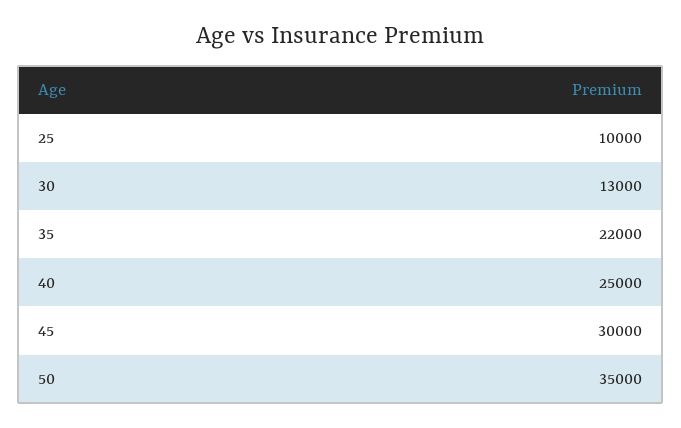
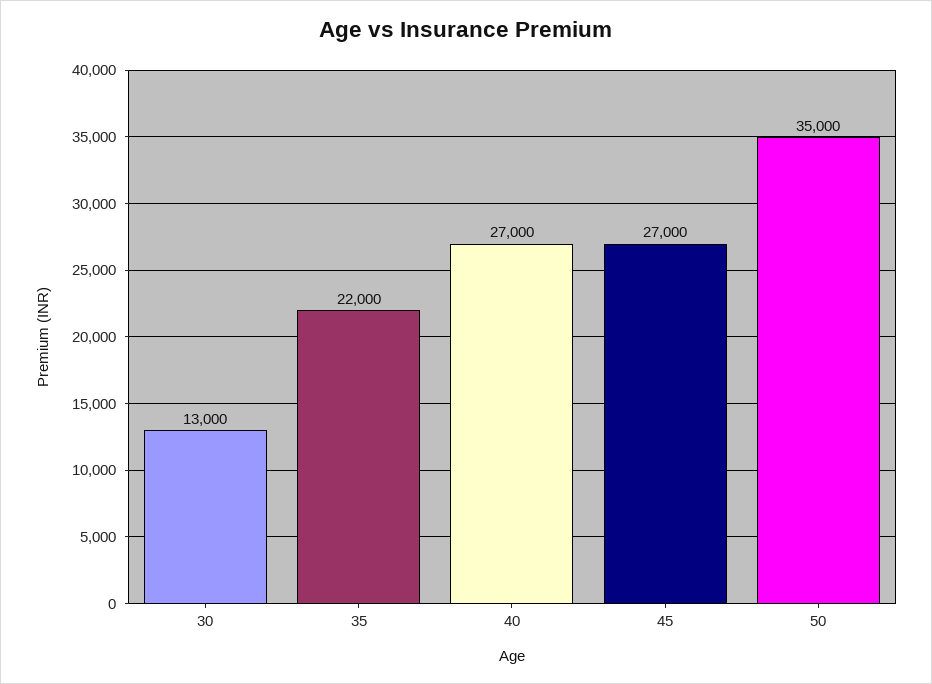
  {
-   "25": 10000,
    "30": 13000,
    "35": 22000,
-   "40": 25000,
+   "40": 27000,
-   "45": 30000,
+   "45": 27000,
    "50": 35000
  }

